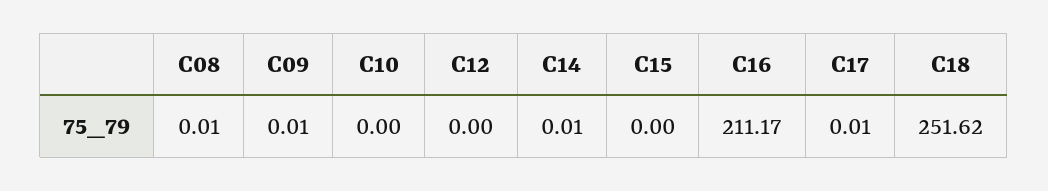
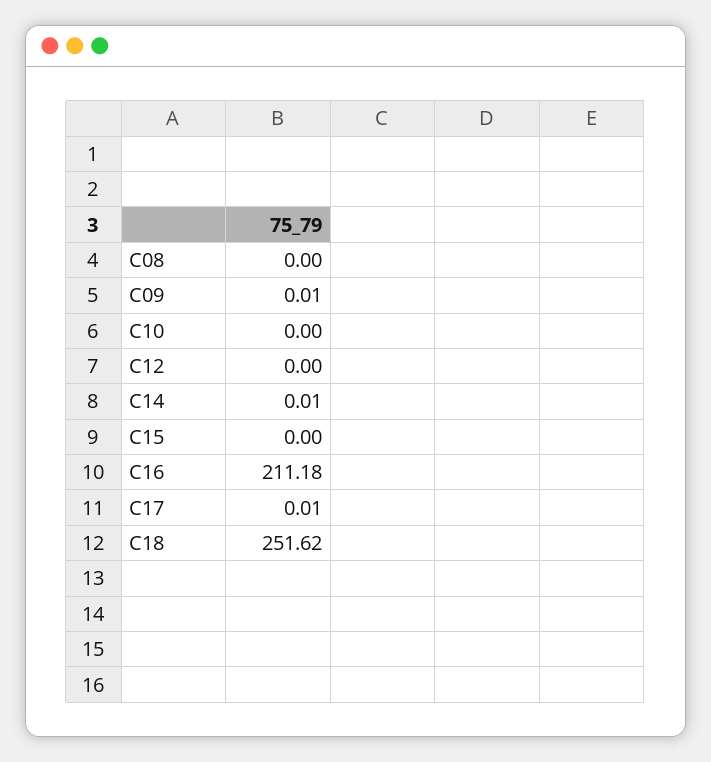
  {
-   "C08": 0.01,
+   "C08": 0,
    "C09": 0.01,
    "C10": 0,
    "C12": 0,
    "C14": 0.01,
    "C15": 0,
-   "C16": 211.17,
+   "C16": 211.18,
    "C17": 0.01,
    "C18": 251.62
  }

